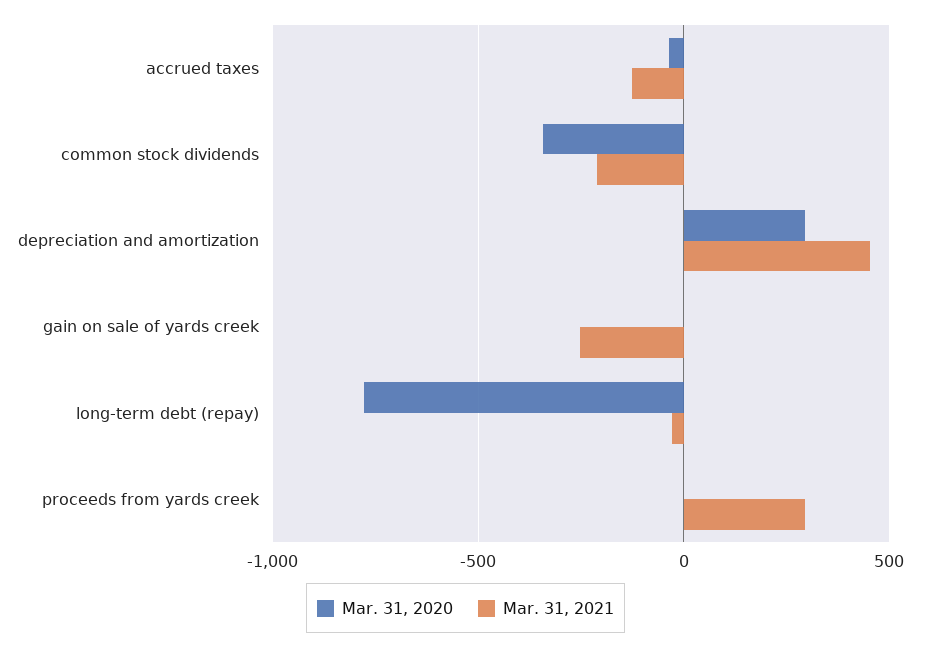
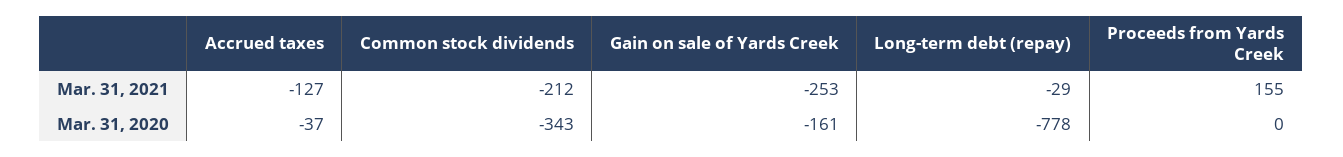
  {
    "Mar. 31, 2020": {
      "accrued taxes": -37,
      "common stock dividends": -343,
-     "depreciation and amortization": 300,
-     "gain on sale of yards creek": 0,
+     "gain on sale of yards creek": -161,
      "long-term debt (repay)": -778,
      "proceeds from yards creek": 0
    },
    "Mar. 31, 2021": {
      "accrued taxes": -127,
      "common stock dividends": -212,
-     "depreciation and amortization": 450,
      "gain on sale of yards creek": -253,
      "long-term debt (repay)": -29,
-     "proceeds from yards creek": 300
+     "proceeds from yards creek": 155
    }
  }

